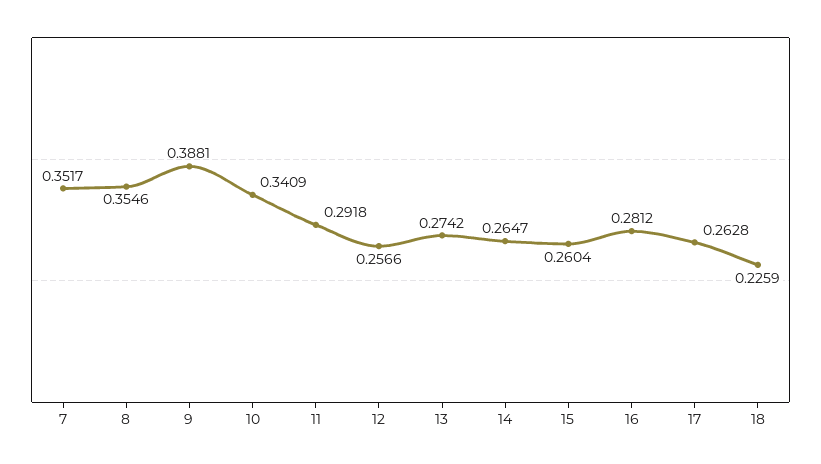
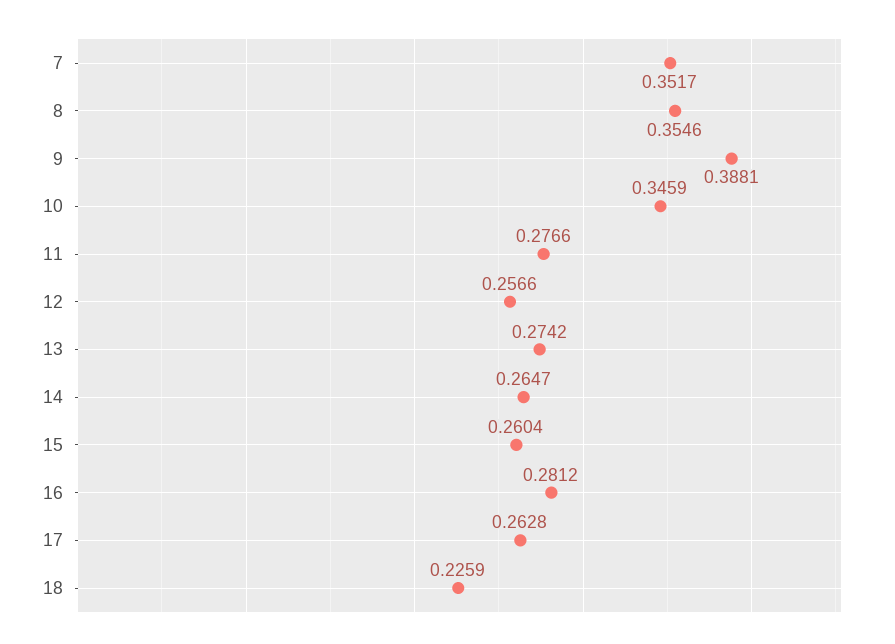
  {
    "7": 0.3517,
    "8": 0.3546,
    "9": 0.3881,
-   "10": 0.3409,
+   "10": 0.3459,
-   "11": 0.2918,
+   "11": 0.2766,
    "12": 0.2566,
    "13": 0.2742,
    "14": 0.2647,
    "15": 0.2604,
    "16": 0.2812,
    "17": 0.2628,
    "18": 0.2259
  }

